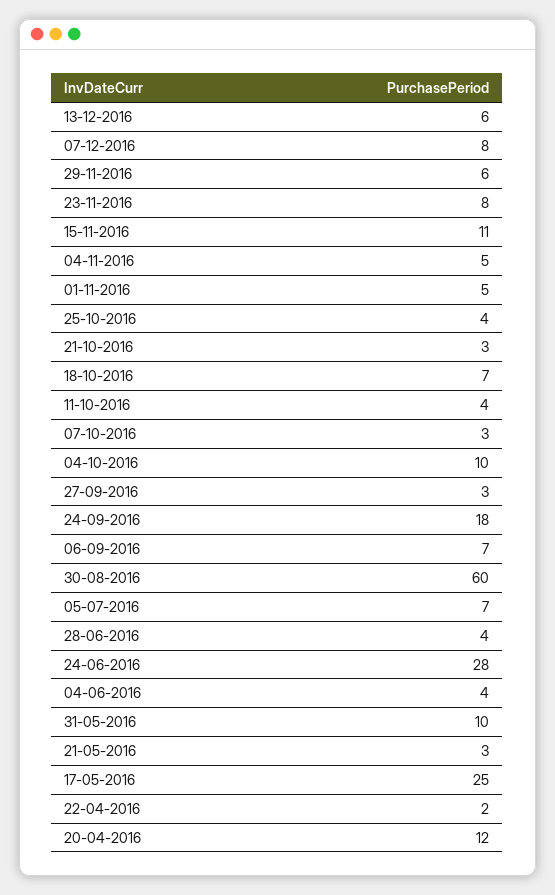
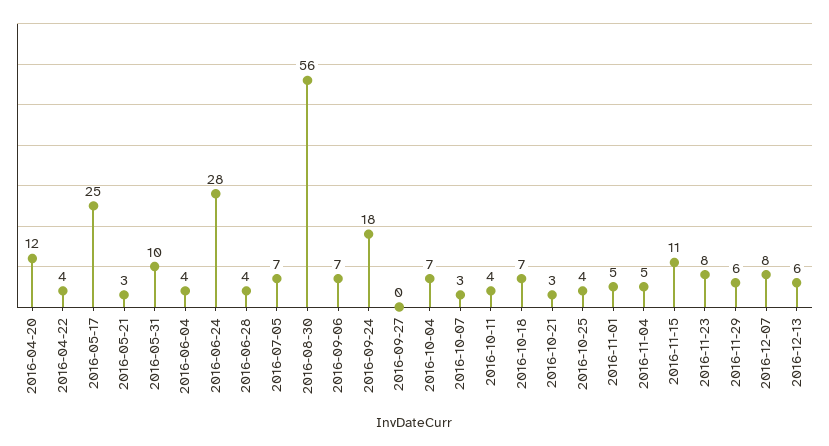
  {
    "13-12-2016": 6,
    "07-12-2016": 8,
    "29-11-2016": 6,
    "23-11-2016": 8,
    "15-11-2016": 11,
    "04-11-2016": 5,
    "01-11-2016": 5,
    "25-10-2016": 4,
    "21-10-2016": 3,
    "18-10-2016": 7,
    "11-10-2016": 4,
    "07-10-2016": 3,
-   "04-10-2016": 10,
+   "04-10-2016": 7,
-   "27-09-2016": 3,
+   "27-09-2016": 0,
    "24-09-2016": 18,
    "06-09-2016": 7,
-   "30-08-2016": 60,
+   "30-08-2016": 56,
    "05-07-2016": 7,
    "28-06-2016": 4,
    "24-06-2016": 28,
    "04-06-2016": 4,
    "31-05-2016": 10,
    "21-05-2016": 3,
    "17-05-2016": 25,
-   "22-04-2016": 2,
+   "22-04-2016": 4,
    "20-04-2016": 12
  }

